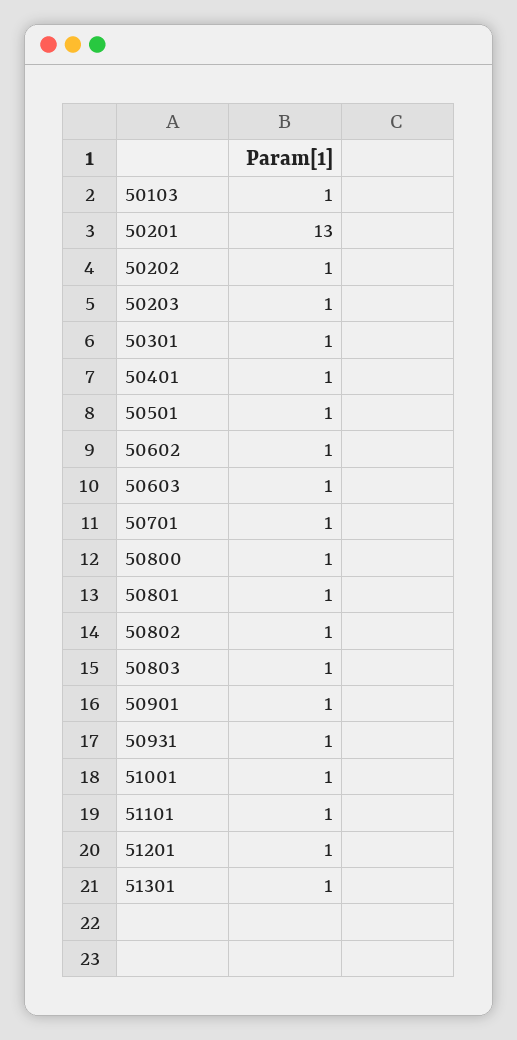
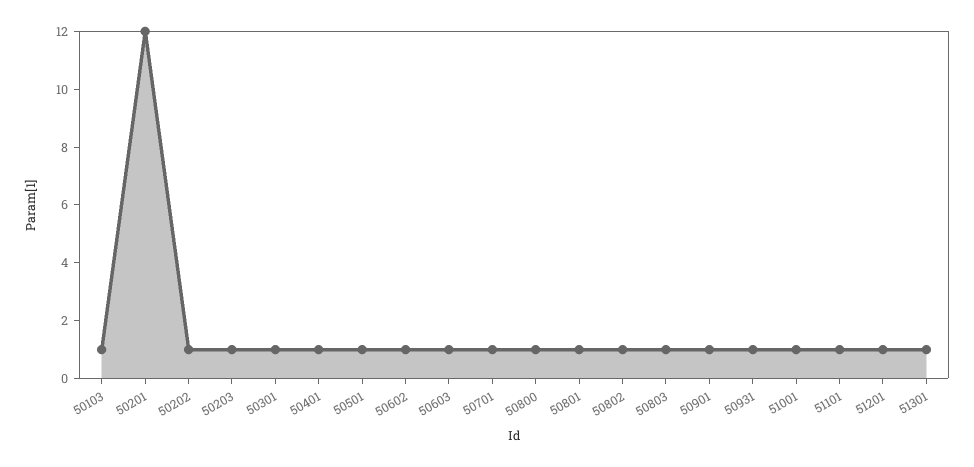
  {
    "50103": 1,
-   "50201": 13,
+   "50201": 12,
    "50202": 1,
    "50203": 1,
    "50301": 1,
    "50401": 1,
    "50501": 1,
    "50602": 1,
    "50603": 1,
    "50701": 1,
    "50800": 1,
    "50801": 1,
    "50802": 1,
    "50803": 1,
    "50901": 1,
    "50931": 1,
    "51001": 1,
    "51101": 1,
    "51201": 1,
    "51301": 1
  }

